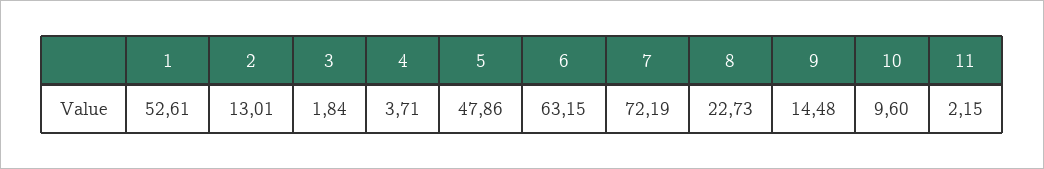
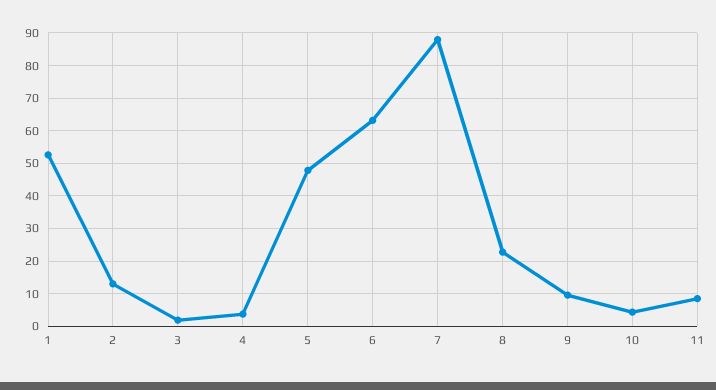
  {
    "1": 52.61,
    "2": 13.01,
    "3": 1.84,
    "4": 3.71,
    "5": 47.86,
    "6": 63.15,
-   "7": 72.19,
+   "7": 88,
    "8": 22.73,
-   "9": 14.48,
+   "9": 10,
-   "10": 9.6,
+   "10": 4,
-   "11": 2.15
+   "11": 8
  }

